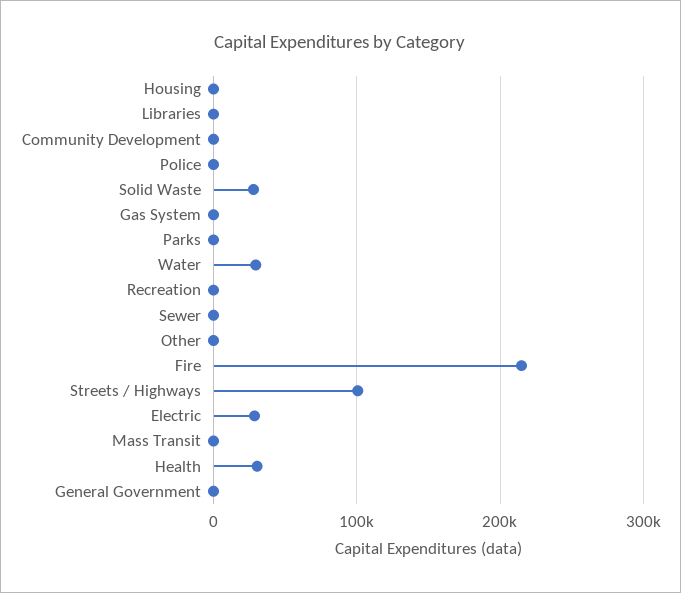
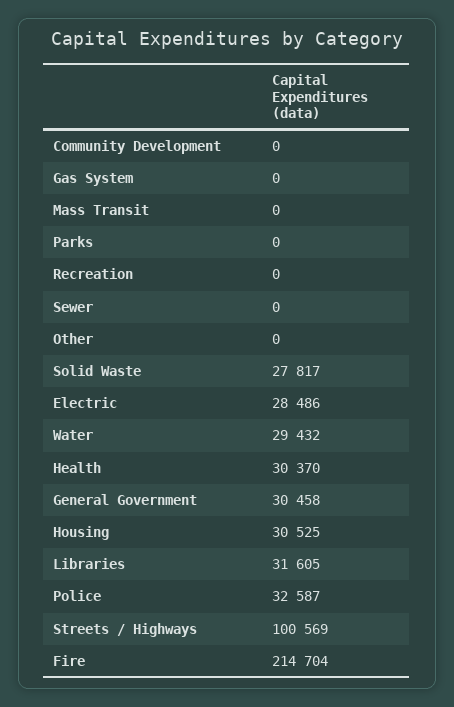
  {
-   "Housing": 0,
+   "Housing": 30525,
-   "Libraries": 0,
+   "Libraries": 31605,
    "Community Development": 0,
-   "Police": 0,
+   "Police": 32587,
    "Solid Waste": 27817,
    "Gas System": 0,
    "Parks": 0,
    "Water": 29432,
    "Recreation": 0,
    "Sewer": 0,
    "Other": 0,
    "Fire": 214704,
    "Streets / Highways": 100569,
    "Electric": 28486,
    "Mass Transit": 0,
    "Health": 30370,
-   "General Government": 0
+   "General Government": 30458
  }

